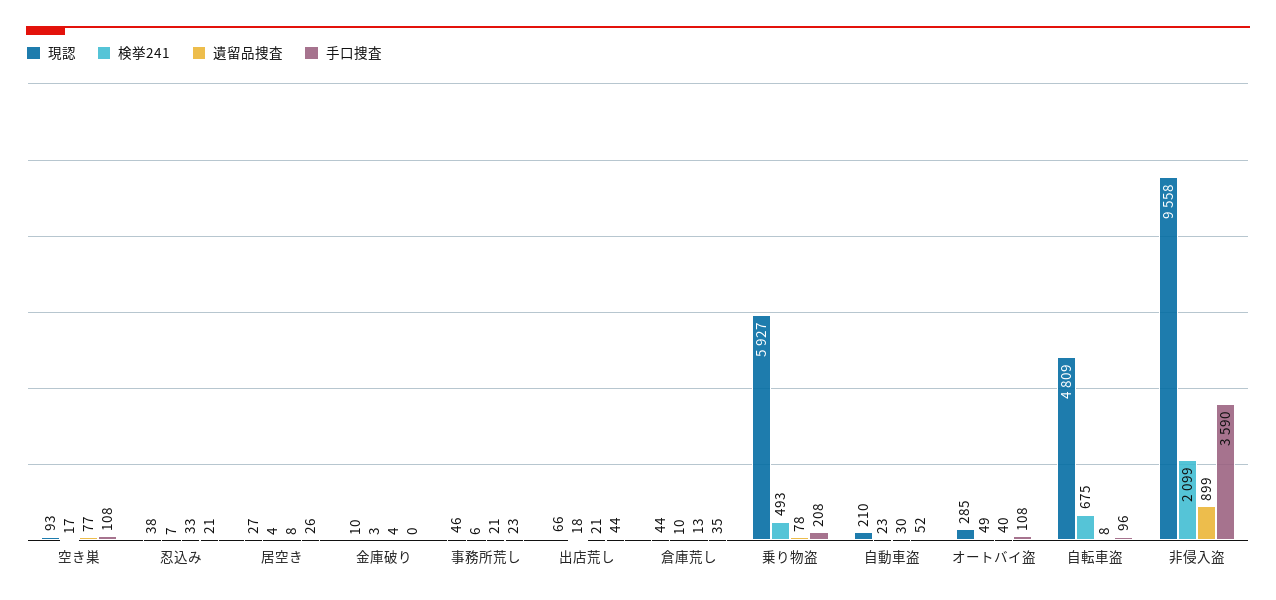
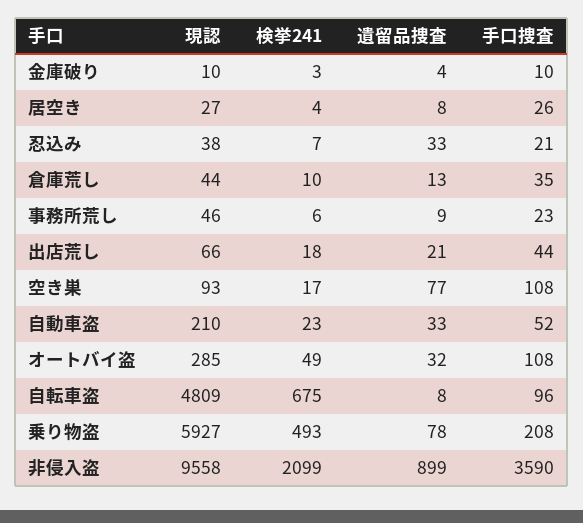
  {
    "現認": {
      "空き巣": 93,
      "忍込み": 38,
      "居空き": 27,
      "金庫破り": 10,
      "事務所荒し": 46,
      "出店荒し": 66,
      "倉庫荒し": 44,
      "乗り物盗": 5927,
      "自動車盗": 210,
      "オートバイ盗": 285,
      "自転車盗": 4809,
      "非侵入盗": 9558
    },
    "検挙241": {
      "空き巣": 17,
      "忍込み": 7,
      "居空き": 4,
      "金庫破り": 3,
      "事務所荒し": 6,
      "出店荒し": 18,
      "倉庫荒し": 10,
      "乗り物盗": 493,
      "自動車盗": 23,
      "オートバイ盗": 49,
      "自転車盗": 675,
      "非侵入盗": 2099
    },
    "遺留品捜査": {
      "空き巣": 77,
      "忍込み": 33,
      "居空き": 8,
      "金庫破り": 4,
-     "事務所荒し": 21,
+     "事務所荒し": 9,
      "出店荒し": 21,
      "倉庫荒し": 13,
      "乗り物盗": 78,
-     "自動車盗": 30,
+     "自動車盗": 33,
-     "オートバイ盗": 40,
+     "オートバイ盗": 32,
      "自転車盗": 8,
      "非侵入盗": 899
    },
    "手口捜査": {
      "空き巣": 108,
      "忍込み": 21,
      "居空き": 26,
-     "金庫破り": 0,
+     "金庫破り": 10,
      "事務所荒し": 23,
      "出店荒し": 44,
      "倉庫荒し": 35,
      "乗り物盗": 208,
      "自動車盗": 52,
      "オートバイ盗": 108,
      "自転車盗": 96,
      "非侵入盗": 3590
    }
  }

